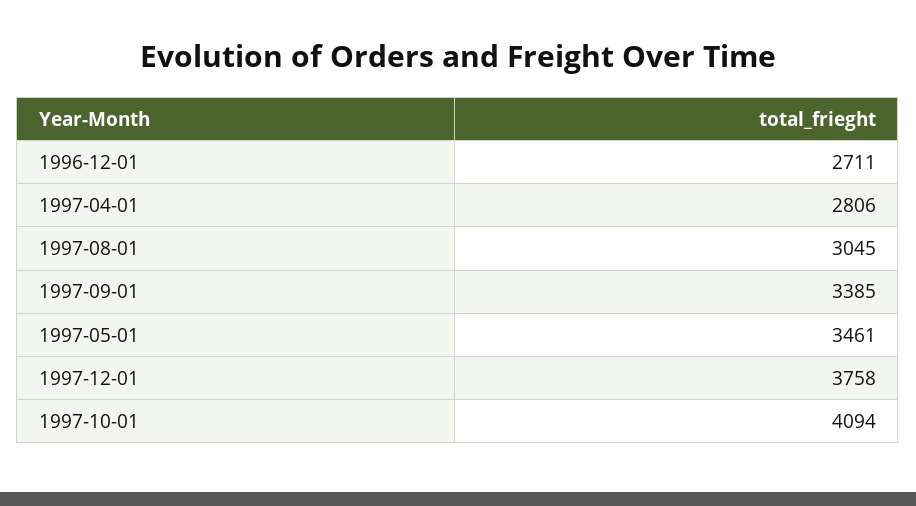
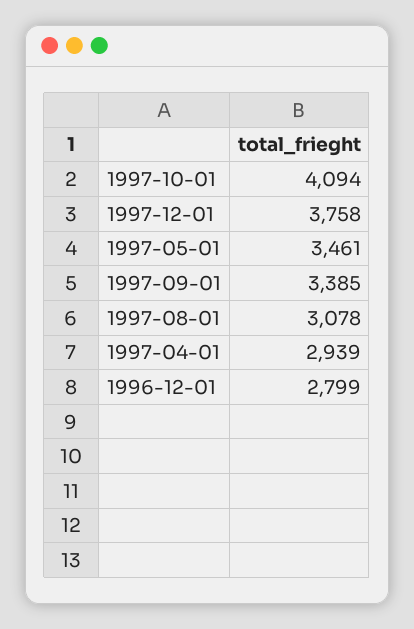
  {
-   "1996-12-01": 2711,
+   "1996-12-01": 2799,
-   "1997-04-01": 2806,
+   "1997-04-01": 2939,
-   "1997-08-01": 3045,
+   "1997-08-01": 3078,
    "1997-09-01": 3385,
    "1997-05-01": 3461,
    "1997-12-01": 3758,
    "1997-10-01": 4094
  }

